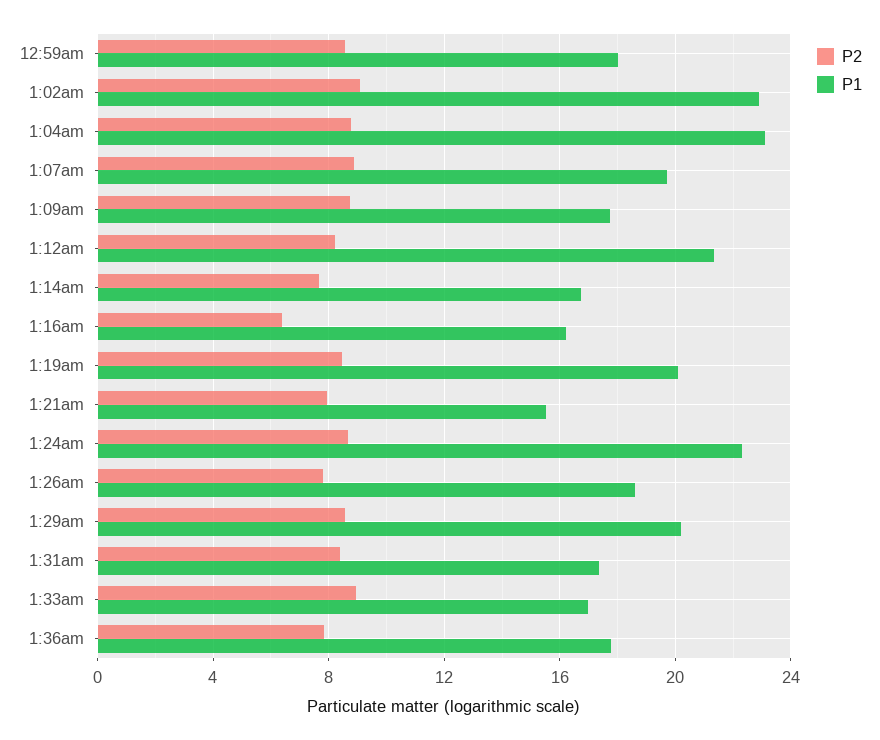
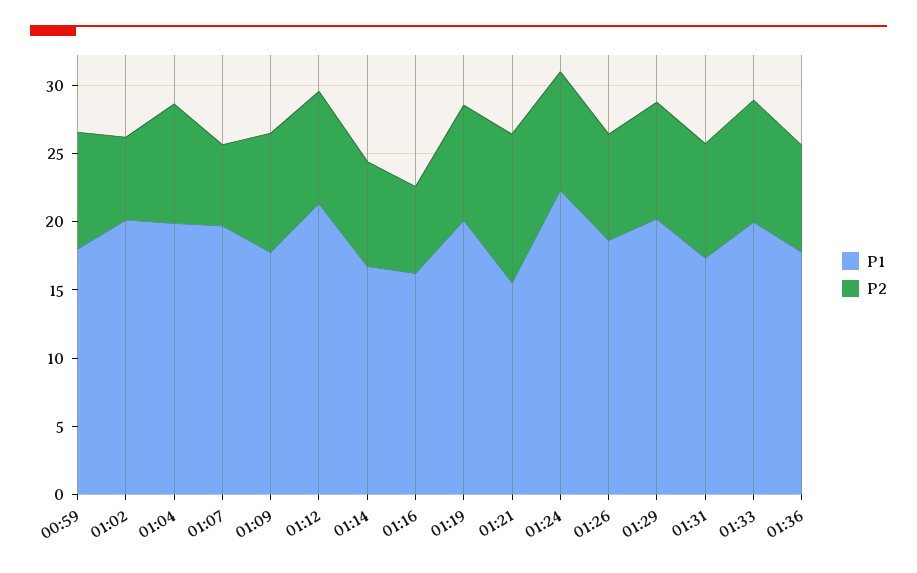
  {
    "P2": {
      "12:59am": 8.5,
-     "1:02am": 9,
+     "1:02am": 6,
      "1:04am": 9,
-     "1:07am": 9,
+     "1:07am": 6,
      "1:09am": 9,
      "1:12am": 8,
      "1:14am": 7.5,
      "1:16am": 6.5,
      "1:19am": 8.5,
-     "1:21am": 8,
+     "1:21am": 11,
      "1:24am": 8.5,
      "1:26am": 8,
      "1:29am": 8.5,
      "1:31am": 8.5,
      "1:33am": 9,
      "1:36am": 8
    },
    "P1": {
      "12:59am": 18,
-     "1:02am": 23,
+     "1:02am": 20,
-     "1:04am": 23,
+     "1:04am": 20,
      "1:07am": 19.5,
      "1:09am": 18,
      "1:12am": 21.5,
      "1:14am": 16.5,
      "1:16am": 16,
      "1:19am": 20,
      "1:21am": 15.5,
      "1:24am": 22.5,
      "1:26am": 18.5,
      "1:29am": 20,
      "1:31am": 17.5,
-     "1:33am": 17,
+     "1:33am": 20,
      "1:36am": 18
    }
  }

